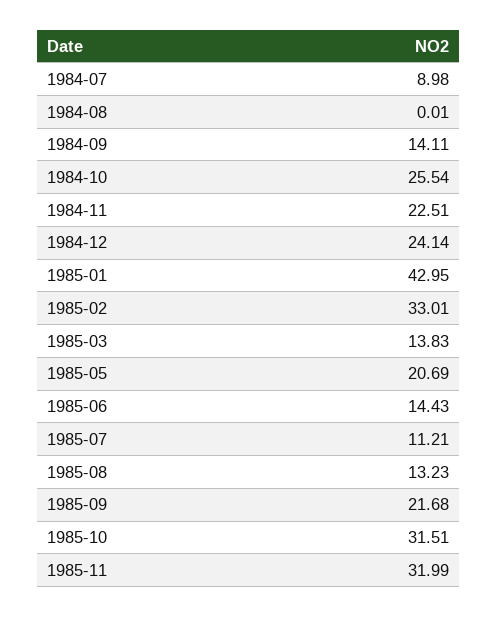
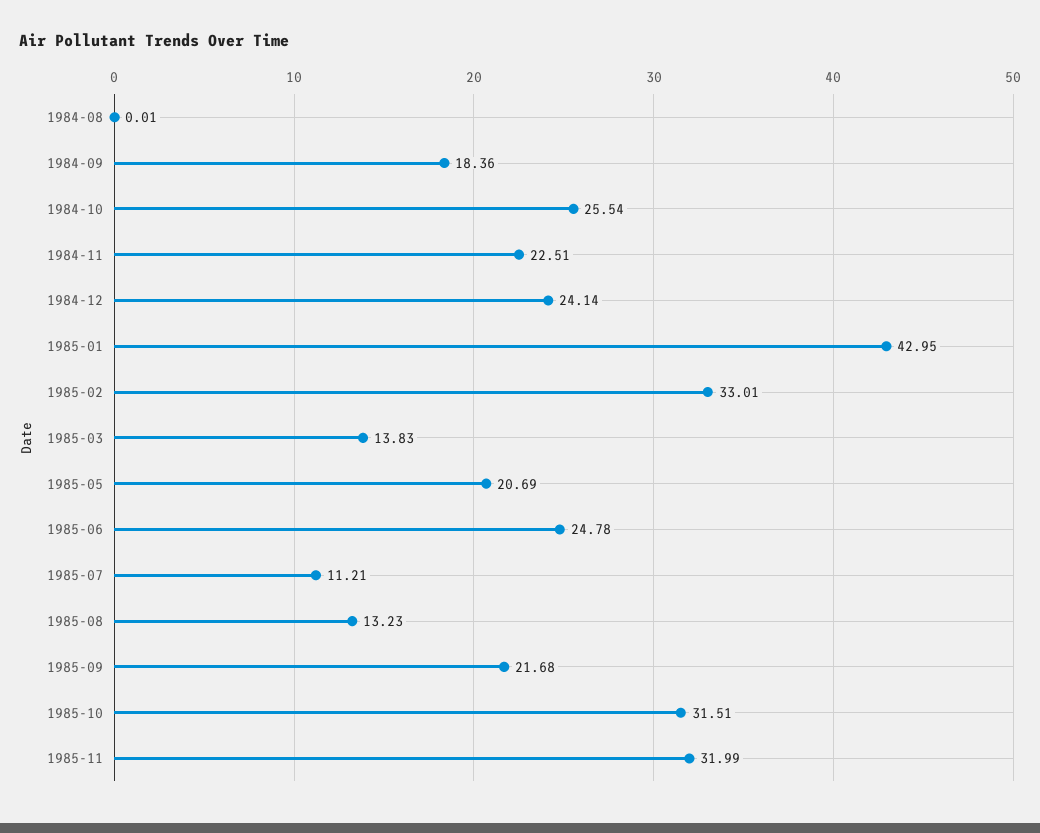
  {
-   "1984-07": 8.98,
    "1984-08": 0.01,
-   "1984-09": 14.11,
+   "1984-09": 18.36,
    "1984-10": 25.54,
    "1984-11": 22.51,
    "1984-12": 24.14,
    "1985-01": 42.95,
    "1985-02": 33.01,
    "1985-03": 13.83,
    "1985-05": 20.69,
-   "1985-06": 14.43,
+   "1985-06": 24.78,
    "1985-07": 11.21,
    "1985-08": 13.23,
    "1985-09": 21.68,
    "1985-10": 31.51,
    "1985-11": 31.99
  }

